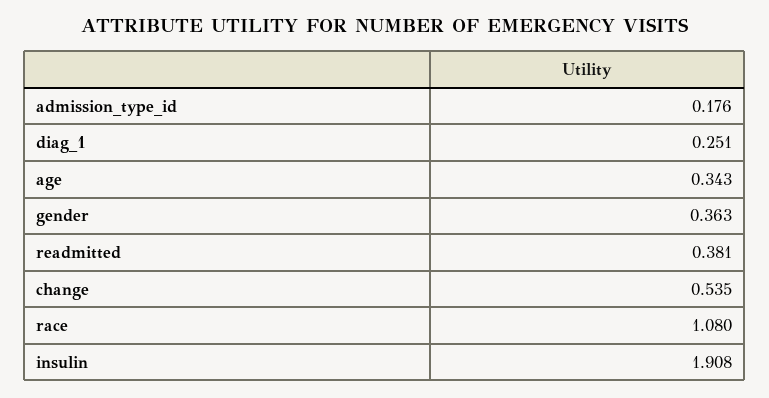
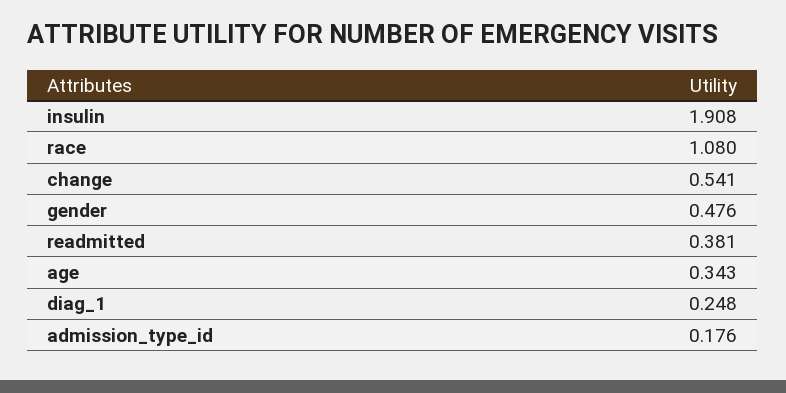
  {
    "admission_type_id": 0.176,
-   "diag_1": 0.251,
+   "diag_1": 0.248,
    "age": 0.343,
-   "gender": 0.363,
+   "gender": 0.476,
    "readmitted": 0.381,
-   "change": 0.535,
+   "change": 0.541,
    "race": 1.08,
    "insulin": 1.908
  }

